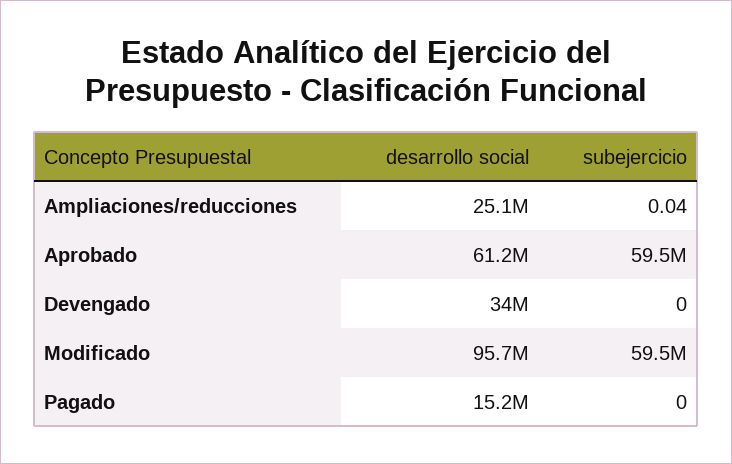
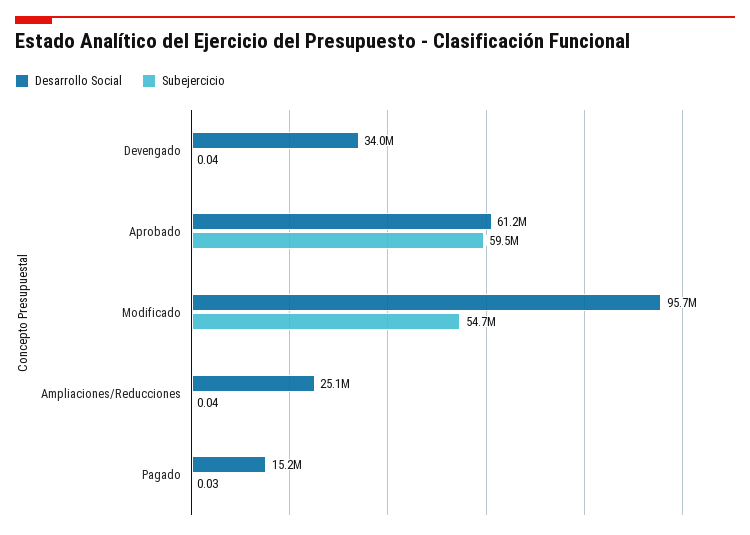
  {
    "desarrollo social": {
      "Ampliaciones/reducciones": 25100000,
      "Aprobado": 61200000,
      "Devengado": 34000000,
      "Modificado": 95700000,
      "Pagado": 15200000
    },
    "subejercicio": {
      "Ampliaciones/reducciones": 0.04,
      "Aprobado": 59500000,
-     "Devengado": 0,
+     "Devengado": 0.04,
-     "Modificado": 59500000,
+     "Modificado": 54700000,
-     "Pagado": 0
+     "Pagado": 0.03
    }
  }

